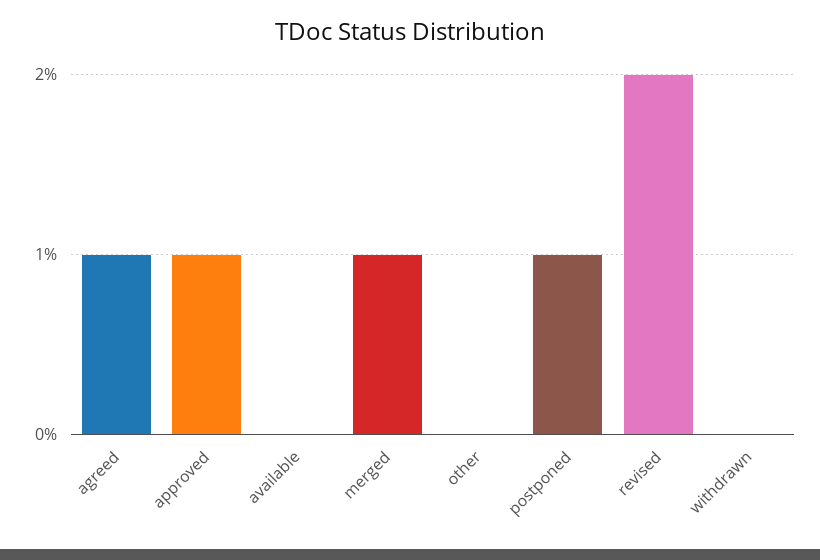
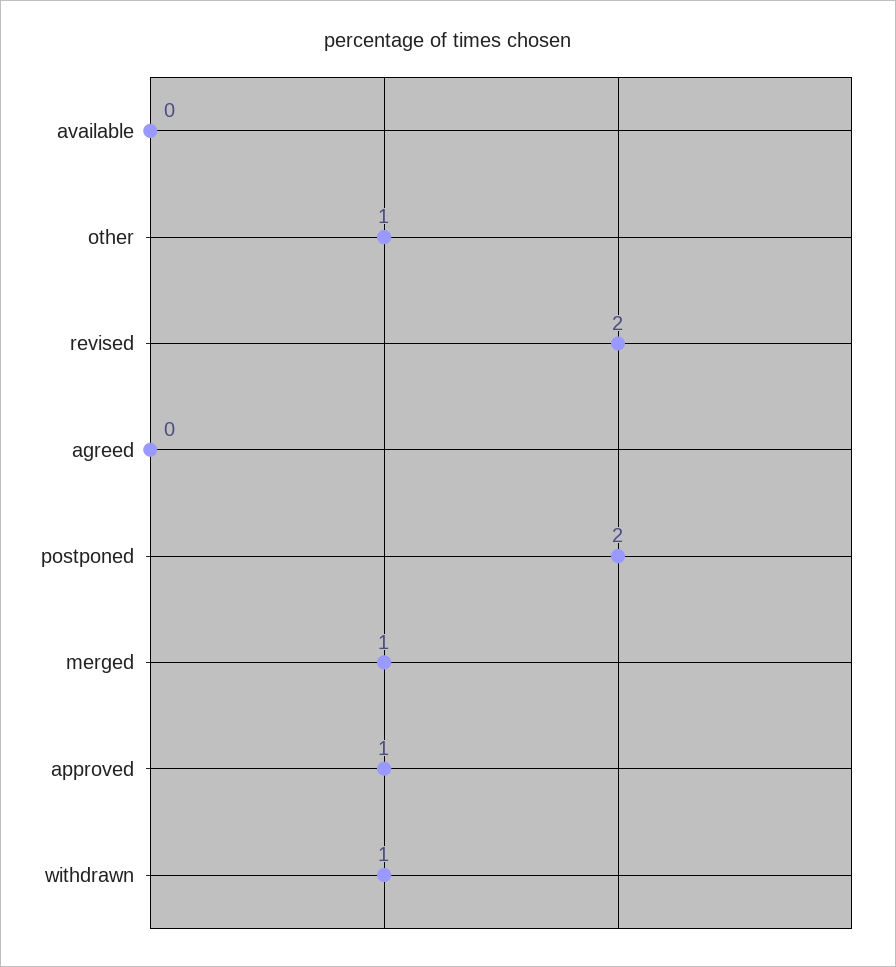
  {
-   "agreed": 1,
+   "agreed": 0,
    "approved": 1,
    "available": 0,
    "merged": 1,
-   "other": 0,
+   "other": 1,
-   "postponed": 1,
+   "postponed": 2,
    "revised": 2,
-   "withdrawn": 0
+   "withdrawn": 1
  }

